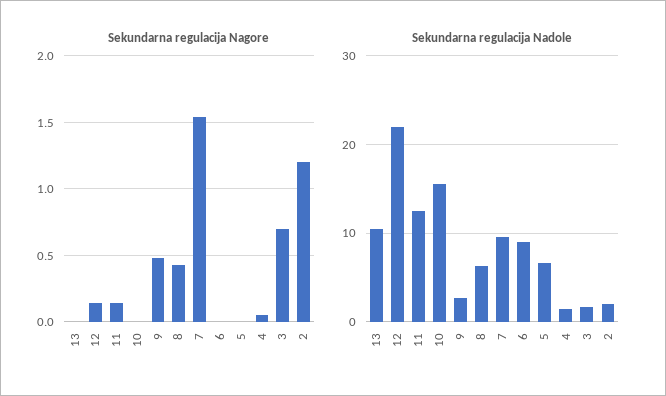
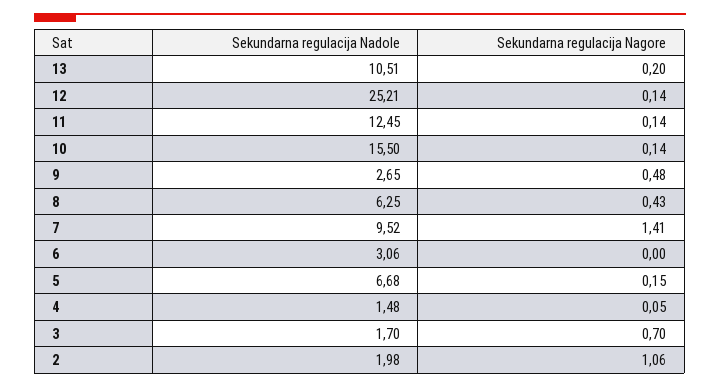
  {
    "Sekundarna regulacija Nagore": {
-     "13": 0,
+     "13": 0.2,
      "12": 0.14,
      "11": 0.14,
-     "10": 0,
+     "10": 0.14,
      "9": 0.48,
      "8": 0.43,
-     "7": 1.55,
+     "7": 1.41,
      "6": 0,
-     "5": 0,
+     "5": 0.15,
      "4": 0.05,
      "3": 0.7,
-     "2": 1.2
+     "2": 1.06
    },
    "Sekundarna regulacija Nadole": {
      "13": 10.51,
-     "12": 22,
+     "12": 25.21,
      "11": 12.45,
      "10": 15.5,
      "9": 2.65,
      "8": 6.25,
      "7": 9.52,
-     "6": 9,
+     "6": 3.06,
      "5": 6.68,
      "4": 1.48,
      "3": 1.7,
      "2": 1.98
    }
  }

